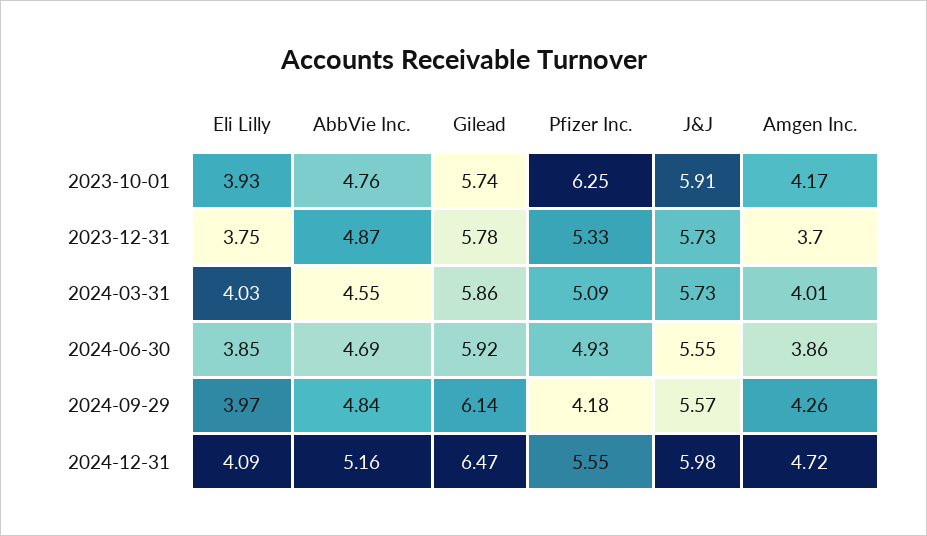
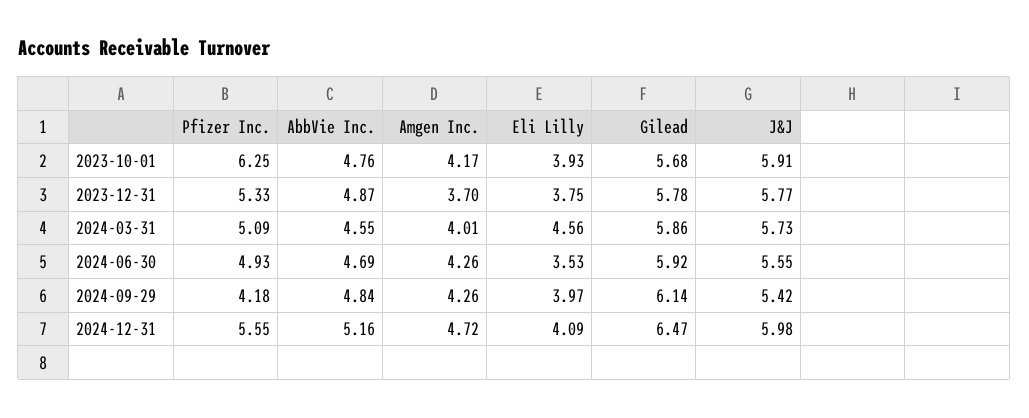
  {
    "Eli Lilly": {
      "2023-10-01": 3.93,
      "2023-12-31": 3.75,
-     "2024-03-31": 4.03,
+     "2024-03-31": 4.56,
-     "2024-06-30": 3.85,
+     "2024-06-30": 3.53,
      "2024-09-29": 3.97,
      "2024-12-31": 4.09
    },
    "AbbVie Inc.": {
      "2023-10-01": 4.76,
      "2023-12-31": 4.87,
      "2024-03-31": 4.55,
      "2024-06-30": 4.69,
      "2024-09-29": 4.84,
      "2024-12-31": 5.16
    },
    "Gilead": {
-     "2023-10-01": 5.74,
+     "2023-10-01": 5.68,
      "2023-12-31": 5.78,
      "2024-03-31": 5.86,
      "2024-06-30": 5.92,
      "2024-09-29": 6.14,
      "2024-12-31": 6.47
    },
    "Pfizer Inc.": {
      "2023-10-01": 6.25,
      "2023-12-31": 5.33,
      "2024-03-31": 5.09,
      "2024-06-30": 4.93,
      "2024-09-29": 4.18,
      "2024-12-31": 5.55
    },
    "J&J": {
      "2023-10-01": 5.91,
-     "2023-12-31": 5.73,
+     "2023-12-31": 5.77,
      "2024-03-31": 5.73,
      "2024-06-30": 5.55,
-     "2024-09-29": 5.57,
+     "2024-09-29": 5.42,
      "2024-12-31": 5.98
    },
    "Amgen Inc.": {
      "2023-10-01": 4.17,
      "2023-12-31": 3.7,
      "2024-03-31": 4.01,
-     "2024-06-30": 3.86,
+     "2024-06-30": 4.26,
      "2024-09-29": 4.26,
      "2024-12-31": 4.72
    }
  }

